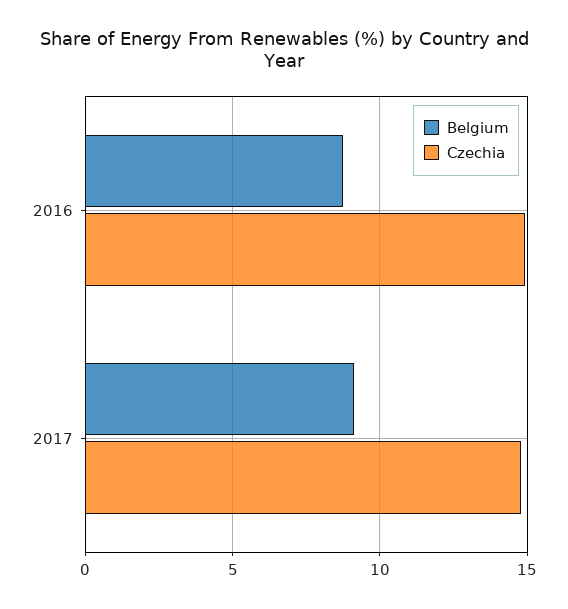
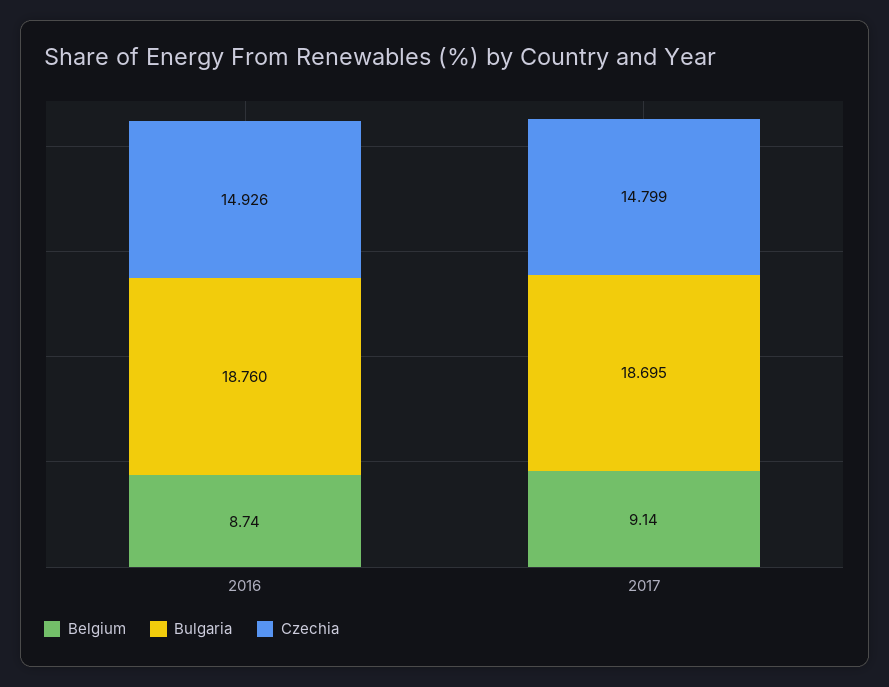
  {
    "Belgium": {
      "2016": 8.74,
      "2017": 9.14
    },
    "Czechia": {
      "2016": 14.926,
      "2017": 14.799
-   }
+   },
+   "Bulgaria": {
+     "2016": 18.76,
+     "2017": 18.695
+   }
  }

